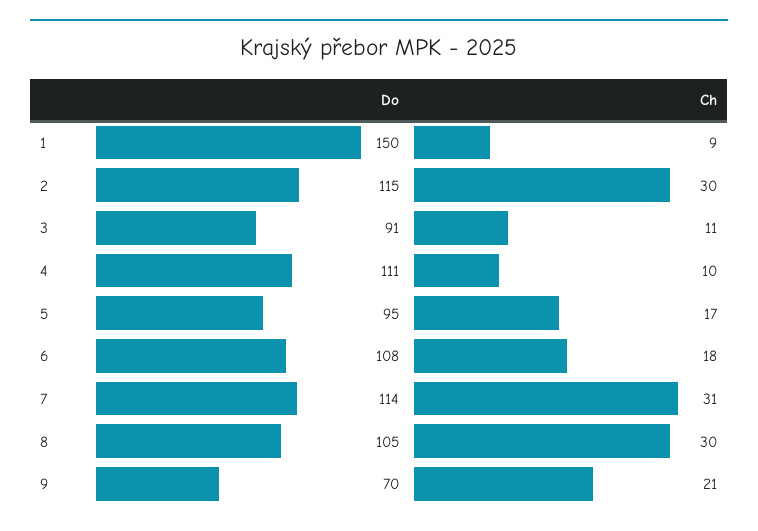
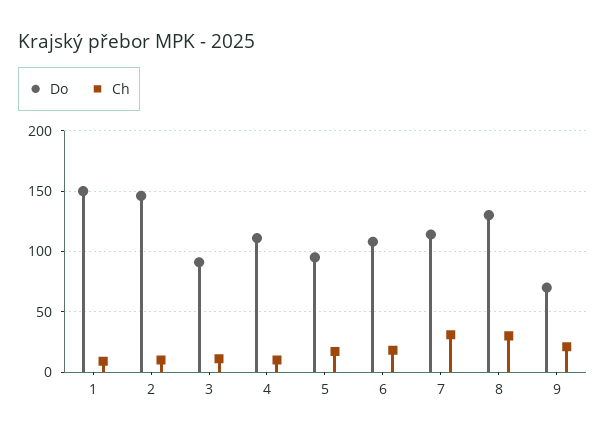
  {
    "Do": {
      "1": 150,
-     "2": 115,
+     "2": 145,
      "3": 91,
      "4": 111,
      "5": 95,
      "6": 108,
      "7": 114,
-     "8": 105,
+     "8": 130,
      "9": 70
    },
    "Ch": {
      "1": 9,
-     "2": 30,
+     "2": 10,
      "3": 11,
      "4": 10,
      "5": 17,
      "6": 18,
      "7": 31,
      "8": 30,
      "9": 21
    }
  }

